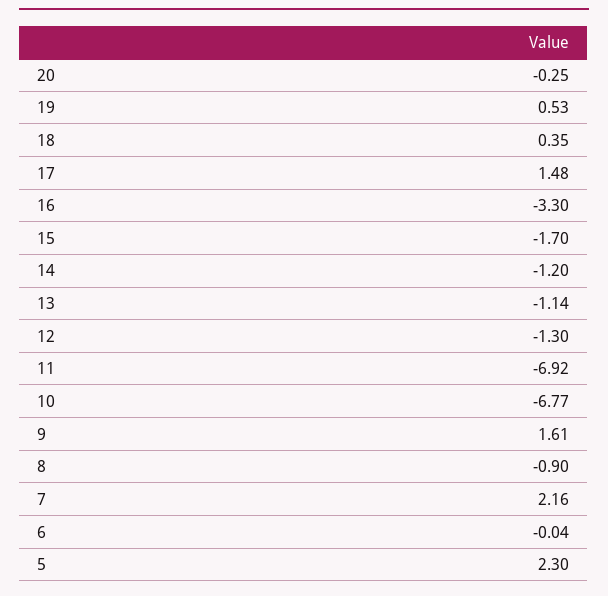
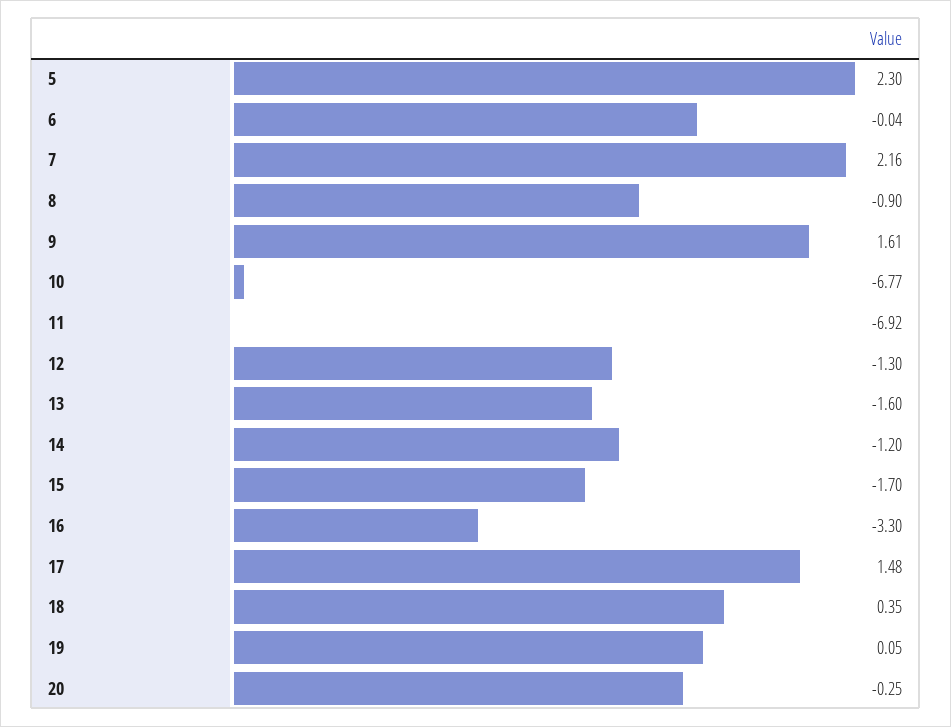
  {
    "20": -0.25,
-   "19": 0.53,
+   "19": 0.05,
    "18": 0.35,
    "17": 1.48,
    "16": -3.3,
    "15": -1.7,
    "14": -1.2,
-   "13": -1.14,
+   "13": -1.6,
    "12": -1.3,
    "11": -6.92,
    "10": -6.77,
    "9": 1.61,
    "8": -0.9,
    "7": 2.16,
    "6": -0.04,
    "5": 2.3
  }

